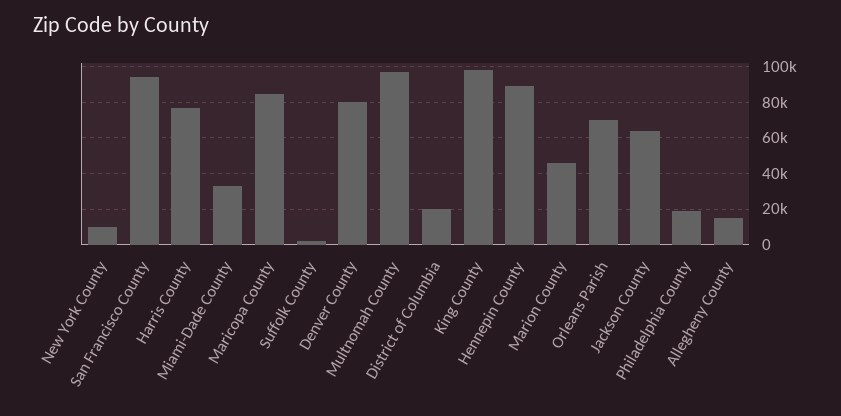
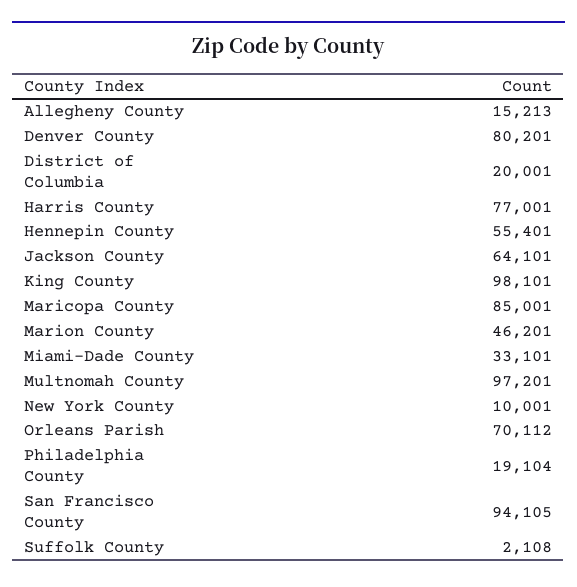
  {
    "New York County": 10001,
    "San Francisco County": 94105,
    "Harris County": 77001,
    "Miami-Dade County": 33101,
    "Maricopa County": 85001,
    "Suffolk County": 2108,
    "Denver County": 80201,
    "Multnomah County": 97201,
    "District of Columbia": 20001,
    "King County": 98101,
-   "Hennepin County": 90000,
+   "Hennepin County": 55401,
    "Marion County": 46201,
    "Orleans Parish": 70112,
    "Jackson County": 64101,
    "Philadelphia County": 19104,
    "Allegheny County": 15213
  }

